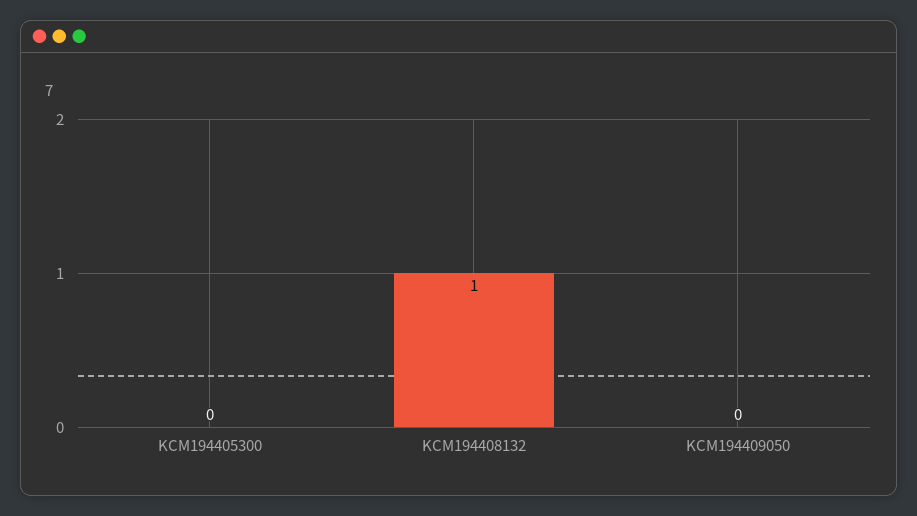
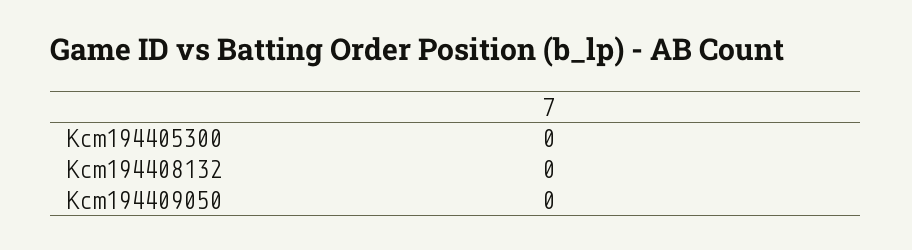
  {
    "KCM194405300": 0,
-   "KCM194408132": 1,
+   "KCM194408132": 0,
    "KCM194409050": 0
  }

